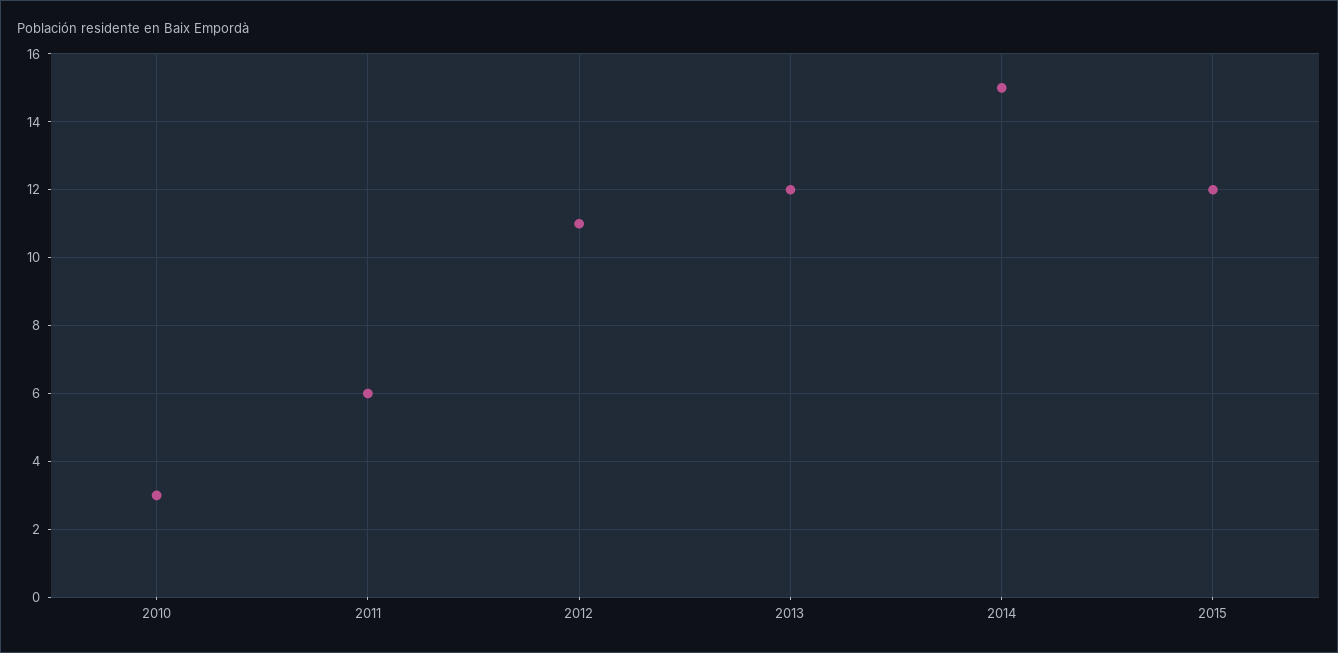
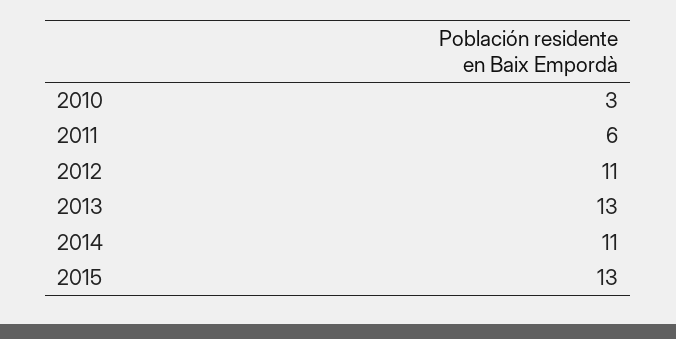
  {
    "2010": 3,
    "2011": 6,
    "2012": 11,
-   "2013": 12,
+   "2013": 13,
-   "2014": 15,
+   "2014": 11,
-   "2015": 12
+   "2015": 13
  }

